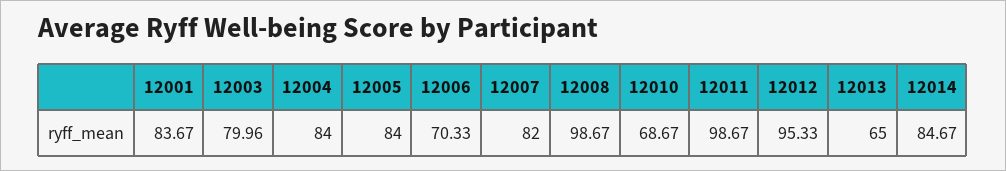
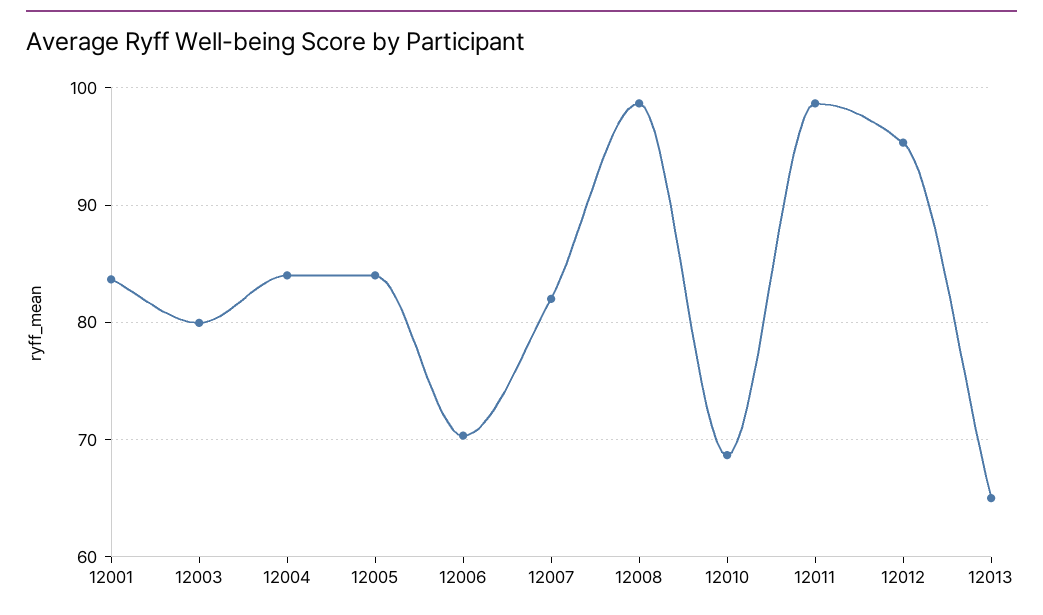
  {
    "12001": 83.67,
    "12003": 79.96,
    "12004": 84,
    "12005": 84,
    "12006": 70.33,
    "12007": 82,
    "12008": 98.67,
    "12010": 68.67,
    "12011": 98.67,
    "12012": 95.33,
-   "12013": 65,
+   "12013": 65
-   "12014": 84.67
  }

